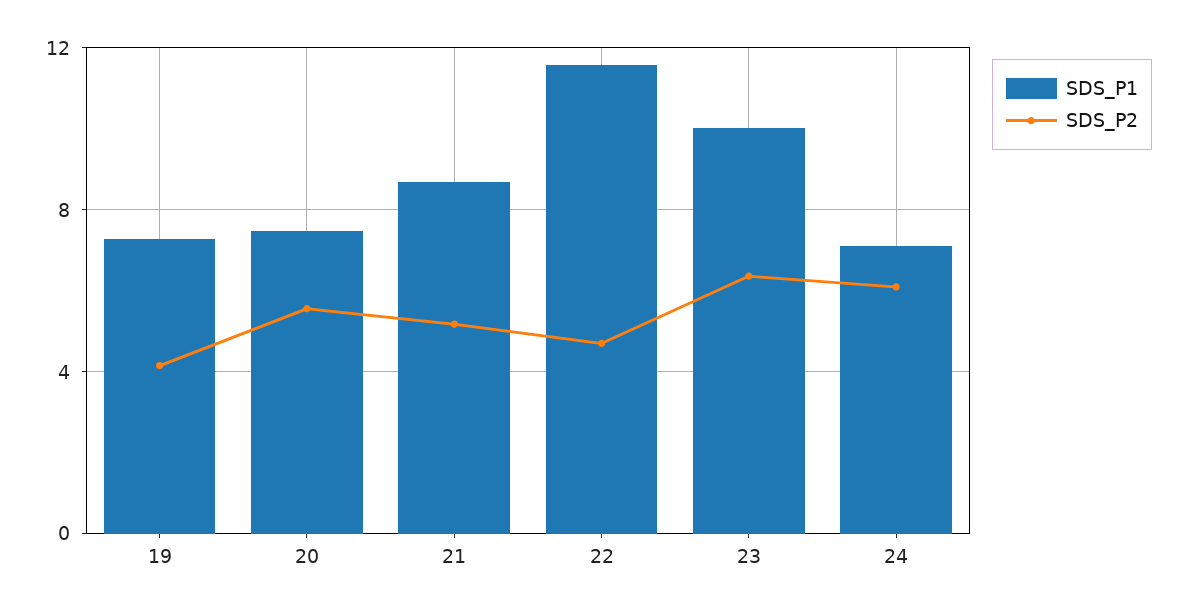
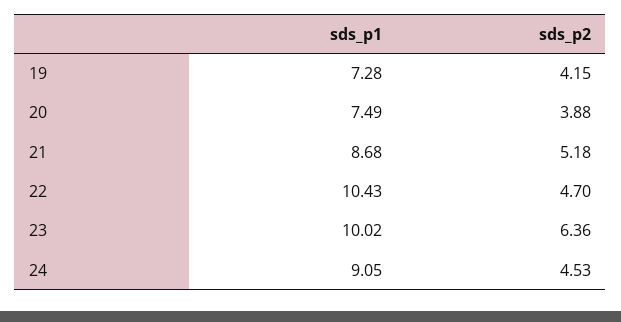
  {
    "SDS_P1": {
      "19": 7.28,
      "20": 7.49,
      "21": 8.68,
-     "22": 11.5,
+     "22": 10.43,
      "23": 10.02,
-     "24": 7
+     "24": 9.05
    },
    "SDS_P2": {
      "19": 4.15,
-     "20": 5.5,
+     "20": 3.88,
      "21": 5.18,
      "22": 4.7,
      "23": 6.36,
-     "24": 6
+     "24": 4.53
    }
  }

